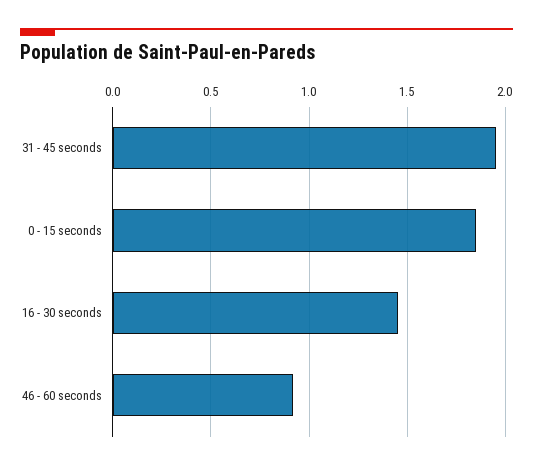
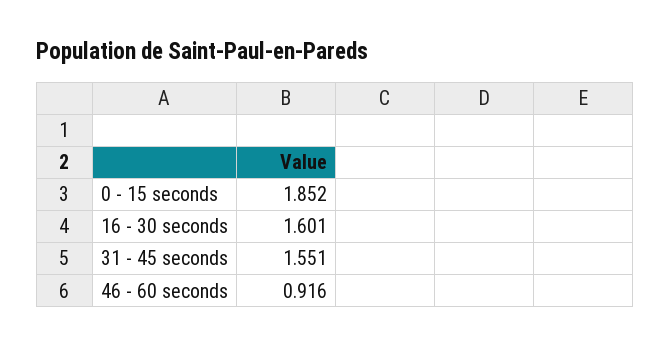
  {
-   "31 - 45 seconds": 1.95,
+   "31 - 45 seconds": 1.551,
    "0 - 15 seconds": 1.852,
-   "16 - 30 seconds": 1.45,
+   "16 - 30 seconds": 1.601,
    "46 - 60 seconds": 0.916
  }

